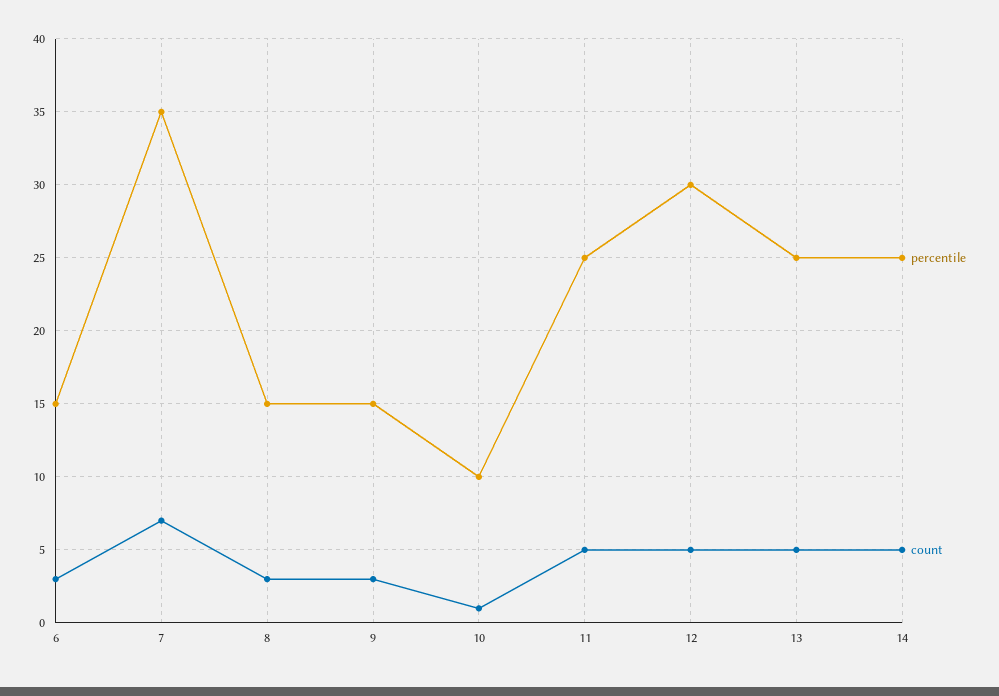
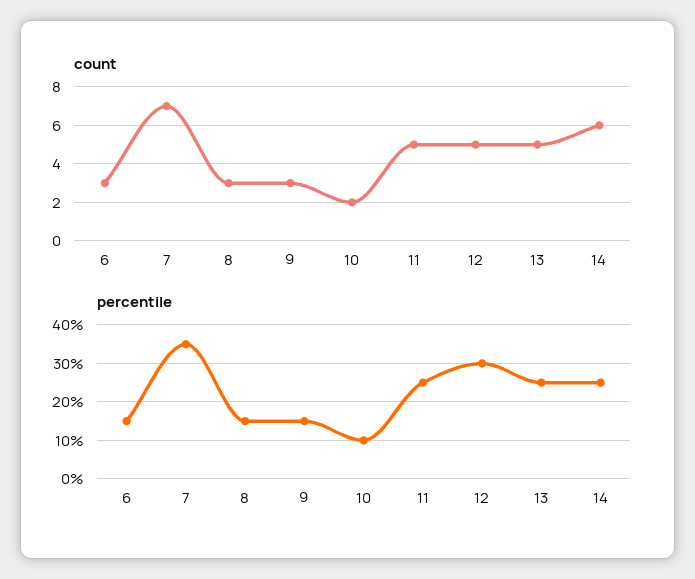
  {
    "percentile": {
      "6": 15,
      "7": 35,
      "8": 15,
      "9": 15,
      "10": 10,
      "11": 25,
      "12": 30,
      "13": 25,
      "14": 25
    },
    "count": {
      "6": 3,
      "7": 7,
      "8": 3,
      "9": 3,
-     "10": 1,
+     "10": 2,
      "11": 5,
      "12": 5,
      "13": 5,
-     "14": 5
+     "14": 6
    }
  }

